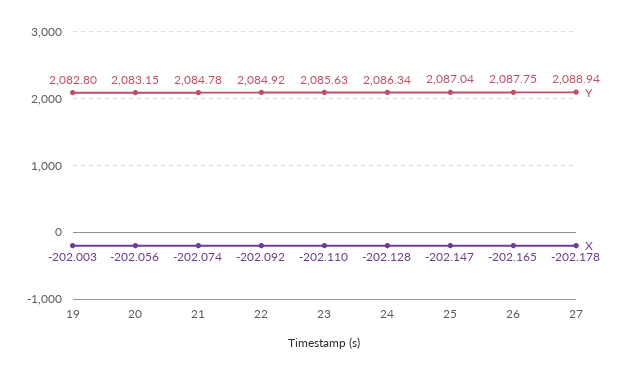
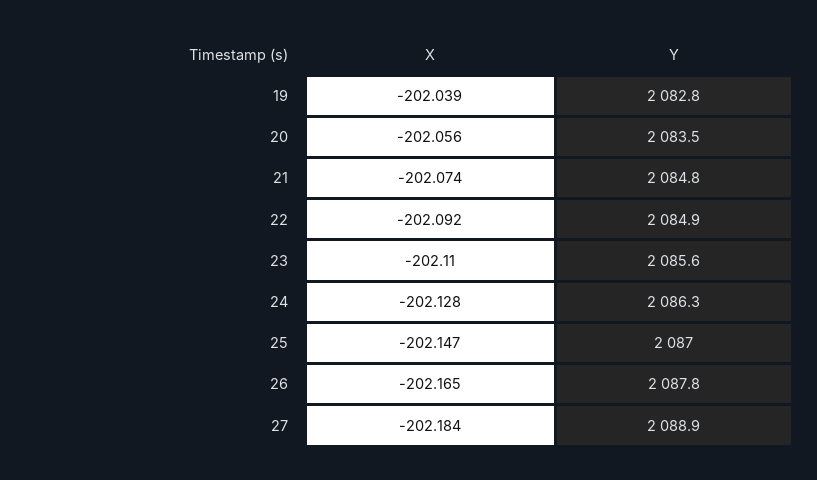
  {
    "Y": {
      "19": 2082.8,
-     "20": 2083.15,
+     "20": 2083.5,
      "21": 2084.78,
      "22": 2084.92,
      "23": 2085.63,
      "24": 2086.34,
      "25": 2087.04,
      "26": 2087.75,
      "27": 2088.94
    },
    "X": {
-     "19": -202.003,
+     "19": -202.039,
      "20": -202.056,
      "21": -202.074,
      "22": -202.092,
      "23": -202.11,
      "24": -202.128,
      "25": -202.147,
      "26": -202.165,
-     "27": -202.178
+     "27": -202.184
    }
  }

